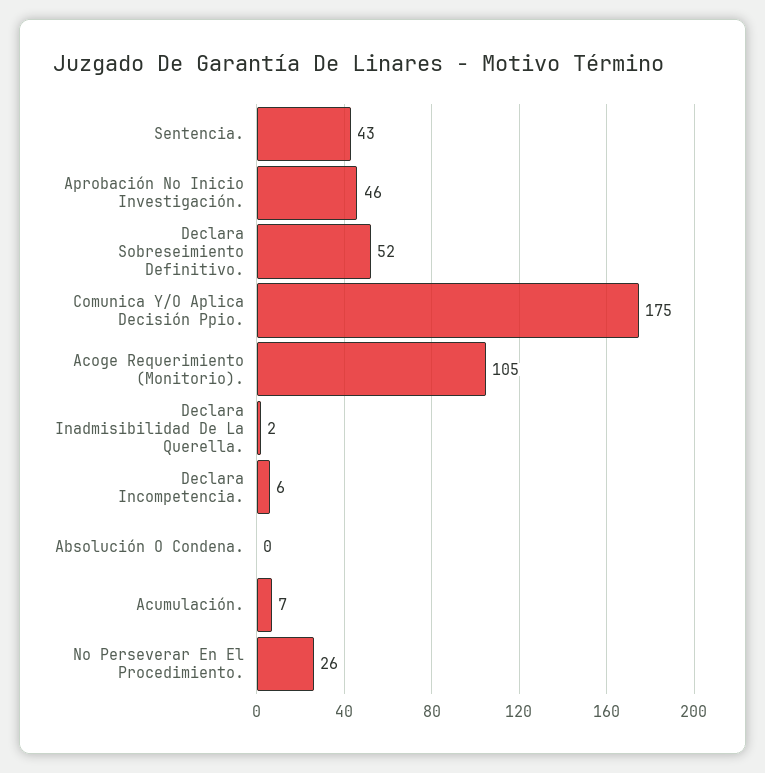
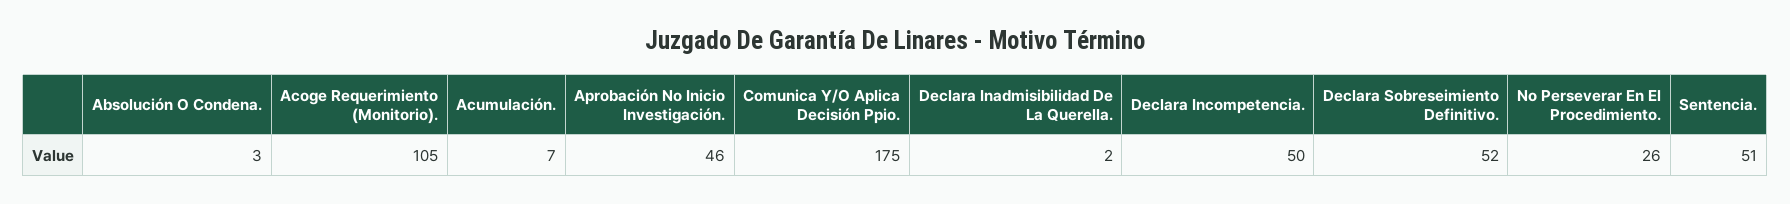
  {
-   "Sentencia.": 43,
+   "Sentencia.": 51,
    "Aprobación No Inicio Investigación.": 46,
    "Declara Sobreseimiento Definitivo.": 52,
    "Comunica Y/O Aplica Decisión Ppio.": 175,
    "Acoge Requerimiento (Monitorio).": 105,
    "Declara Inadmisibilidad De La Querella.": 2,
-   "Declara Incompetencia.": 6,
+   "Declara Incompetencia.": 50,
-   "Absolución O Condena.": 0,
+   "Absolución O Condena.": 3,
    "Acumulación.": 7,
    "No Perseverar En El Procedimiento.": 26
  }

